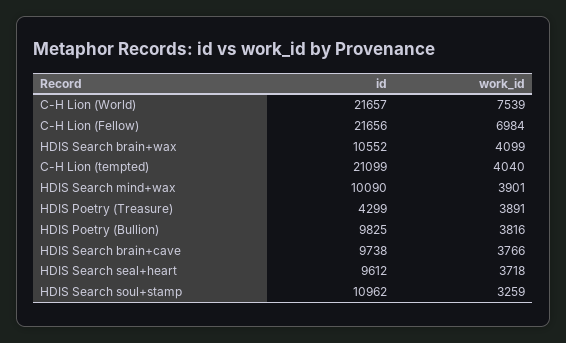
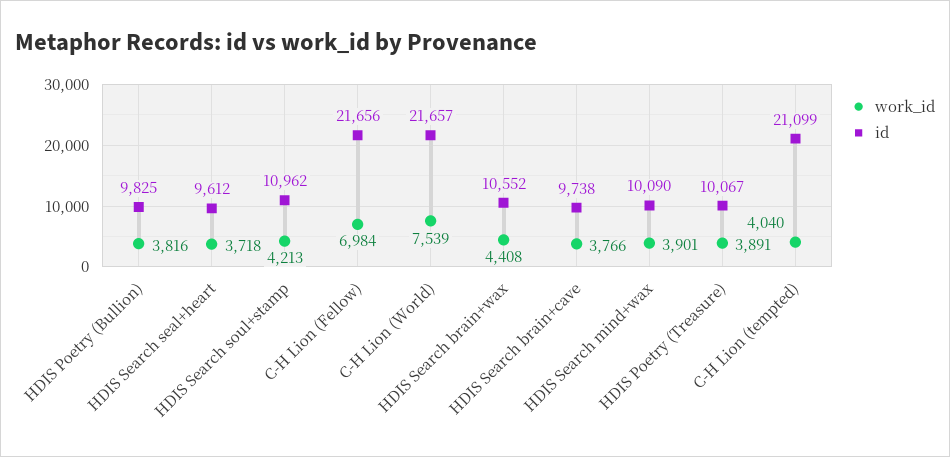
  {
    "id": {
      "C-H Lion (World)": 21657,
      "C-H Lion (Fellow)": 21656,
      "HDIS Search brain+wax": 10552,
      "C-H Lion (tempted)": 21099,
      "HDIS Search mind+wax": 10090,
-     "HDIS Poetry (Treasure)": 4299,
+     "HDIS Poetry (Treasure)": 10067,
      "HDIS Poetry (Bullion)": 9825,
      "HDIS Search brain+cave": 9738,
      "HDIS Search seal+heart": 9612,
      "HDIS Search soul+stamp": 10962
    },
    "work_id": {
      "C-H Lion (World)": 7539,
      "C-H Lion (Fellow)": 6984,
-     "HDIS Search brain+wax": 4099,
+     "HDIS Search brain+wax": 4408,
      "C-H Lion (tempted)": 4040,
      "HDIS Search mind+wax": 3901,
      "HDIS Poetry (Treasure)": 3891,
      "HDIS Poetry (Bullion)": 3816,
      "HDIS Search brain+cave": 3766,
      "HDIS Search seal+heart": 3718,
-     "HDIS Search soul+stamp": 3259
+     "HDIS Search soul+stamp": 4213
    }
  }

